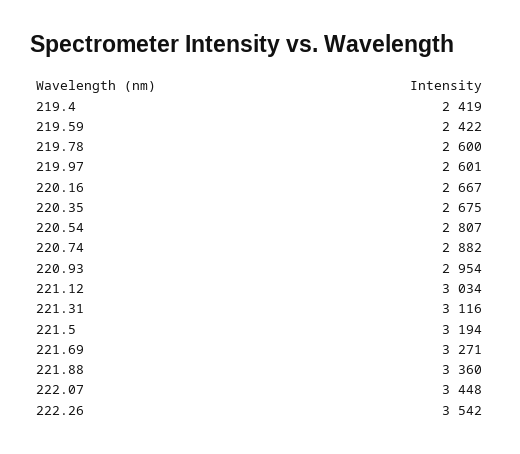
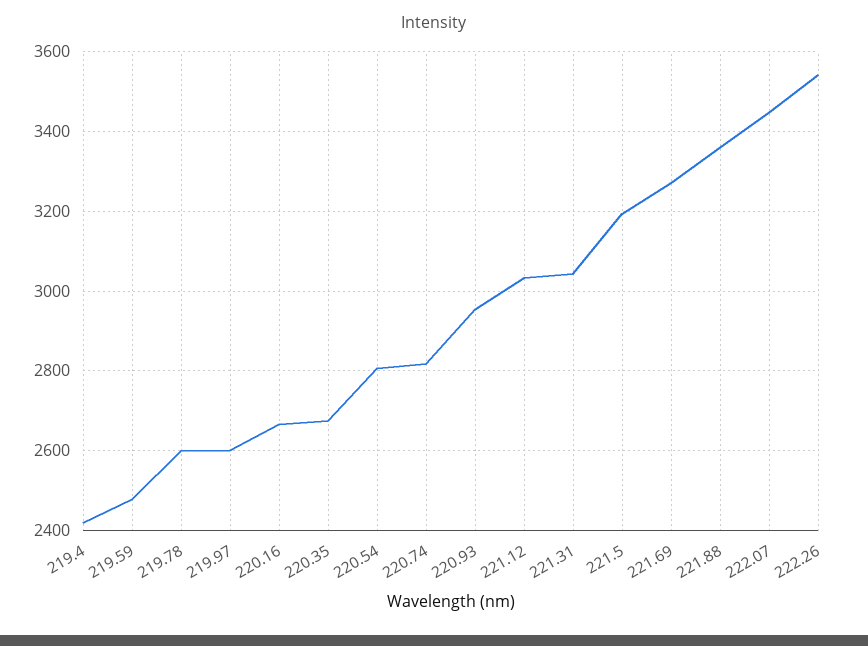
  {
    "219.4": 2419,
-   "219.59": 2422,
+   "219.59": 2480,
    "219.78": 2600,
    "219.97": 2601,
    "220.16": 2667,
    "220.35": 2675,
    "220.54": 2807,
-   "220.74": 2882,
+   "220.74": 2820,
    "220.93": 2954,
    "221.12": 3034,
-   "221.31": 3116,
+   "221.31": 3040,
    "221.5": 3194,
    "221.69": 3271,
    "221.88": 3360,
    "222.07": 3448,
    "222.26": 3542
  }

